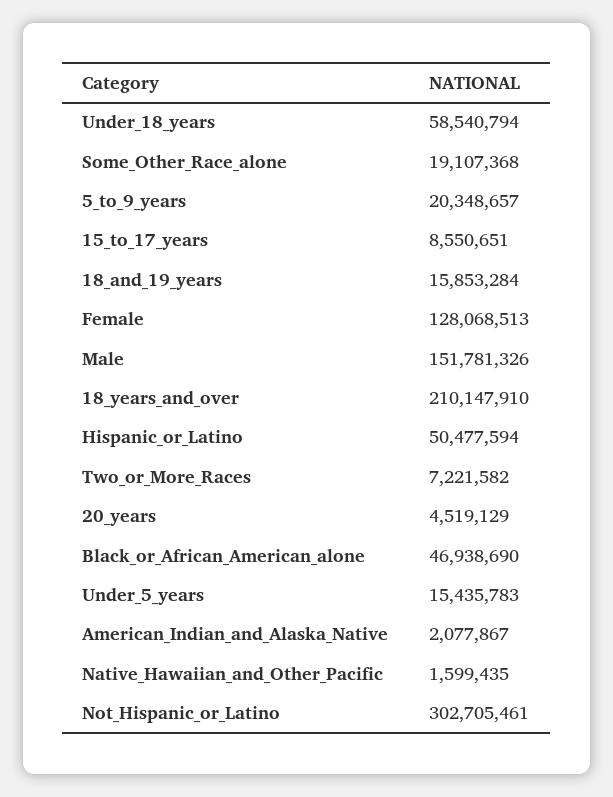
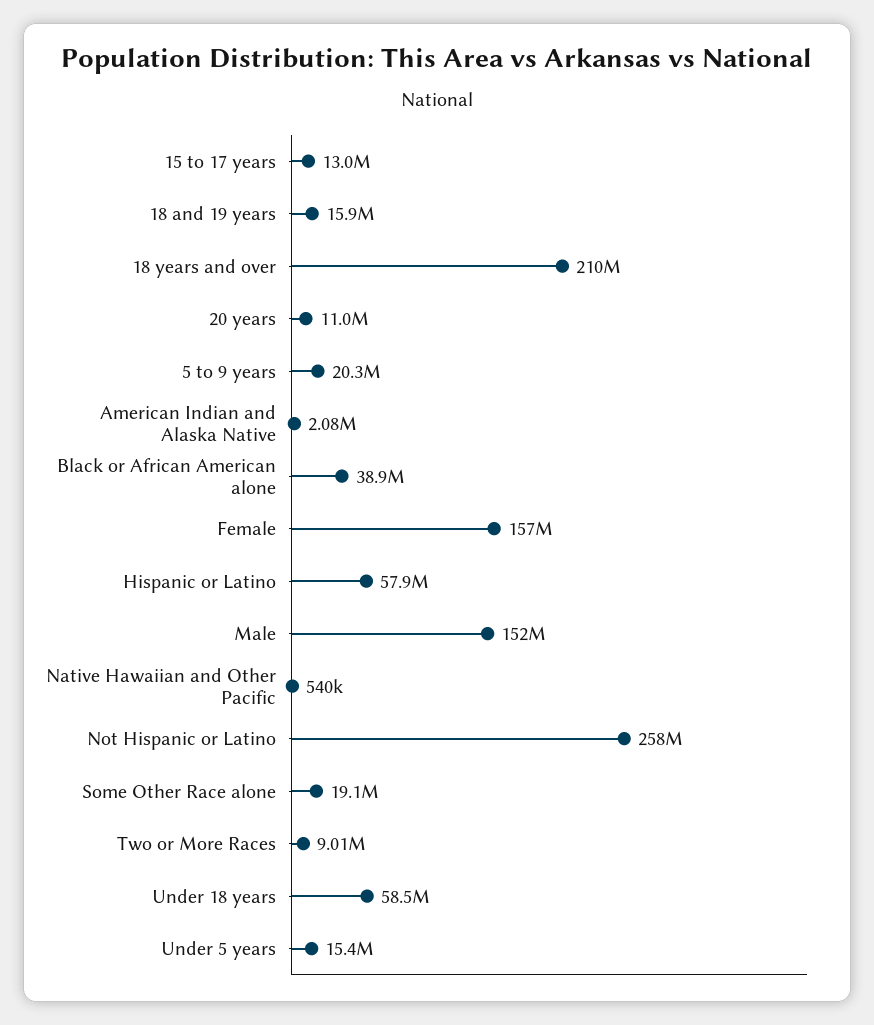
  {
    "Under_18_years": 58540794,
    "Some_Other_Race_alone": 19107368,
    "5_to_9_years": 20348657,
-   "15_to_17_years": 8550651,
+   "15_to_17_years": 13000000,
    "18_and_19_years": 15853284,
-   "Female": 128068513,
+   "Female": 157000000,
    "Male": 151781326,
    "18_years_and_over": 210147910,
-   "Hispanic_or_Latino": 50477594,
+   "Hispanic_or_Latino": 57900000,
-   "Two_or_More_Races": 7221582,
+   "Two_or_More_Races": 9010000,
-   "20_years": 4519129,
+   "20_years": 11000000,
-   "Black_or_African_American_alone": 46938690,
+   "Black_or_African_American_alone": 38900000,
    "Under_5_years": 15435783,
    "American_Indian_and_Alaska_Native": 2077867,
-   "Native_Hawaiian_and_Other_Pacific": 1599435,
+   "Native_Hawaiian_and_Other_Pacific": 540000,
-   "Not_Hispanic_or_Latino": 302705461
+   "Not_Hispanic_or_Latino": 258000000
  }

